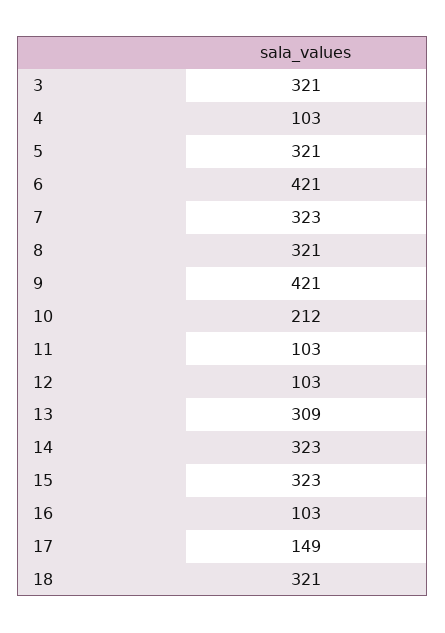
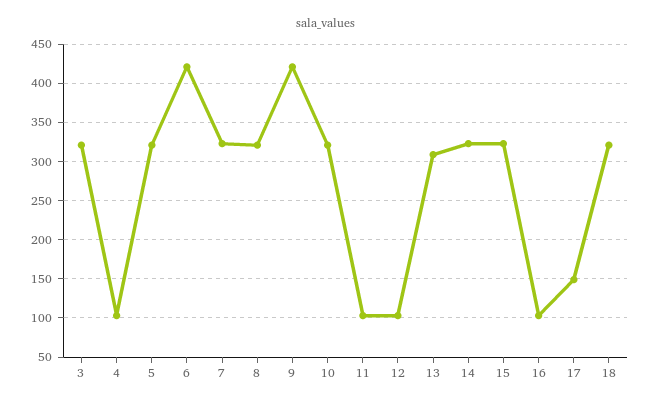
  {
    "3": 321,
    "4": 103,
    "5": 321,
    "6": 421,
    "7": 323,
    "8": 321,
    "9": 421,
-   "10": 212,
+   "10": 320,
    "11": 103,
    "12": 103,
    "13": 309,
    "14": 323,
    "15": 323,
    "16": 103,
    "17": 149,
    "18": 321
  }

